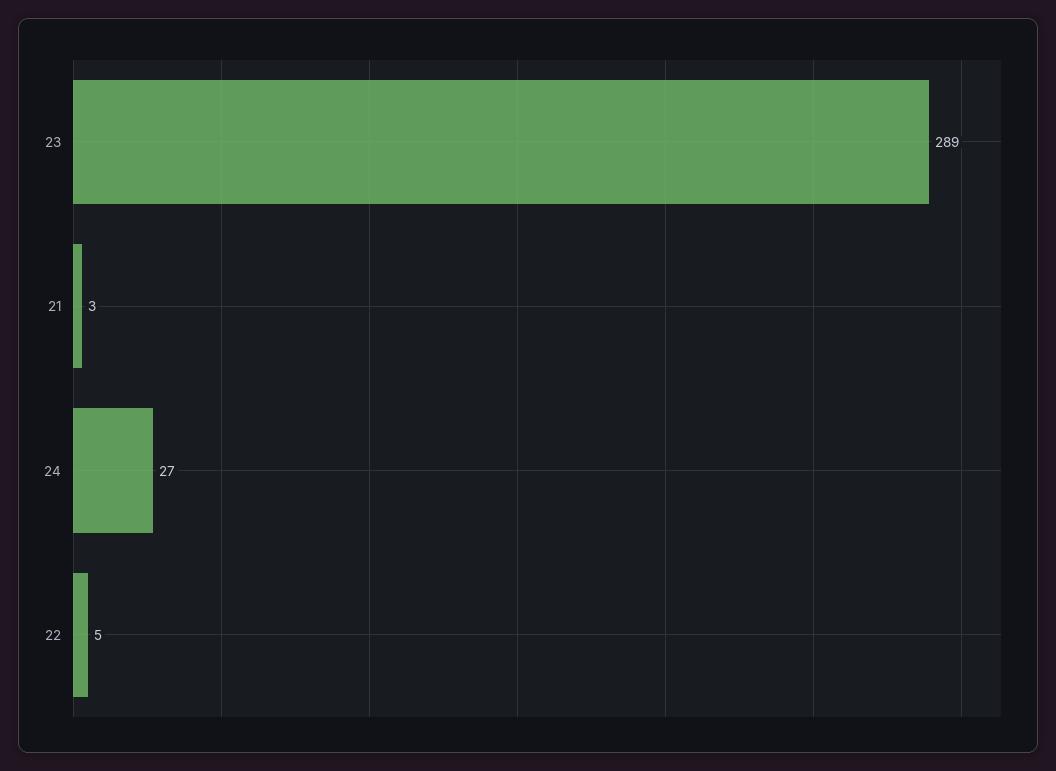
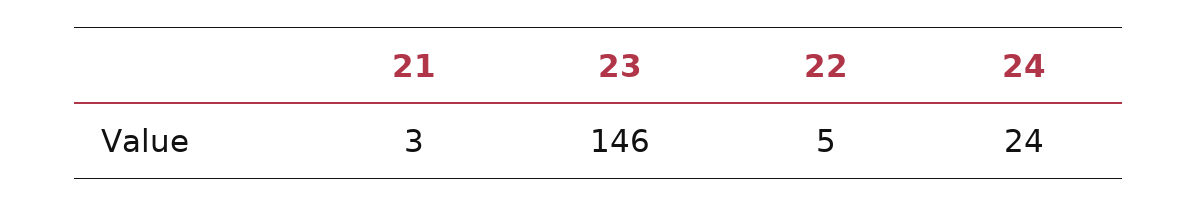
  {
-   "23": 289,
+   "23": 146,
    "21": 3,
-   "24": 27,
+   "24": 24,
    "22": 5
  }

